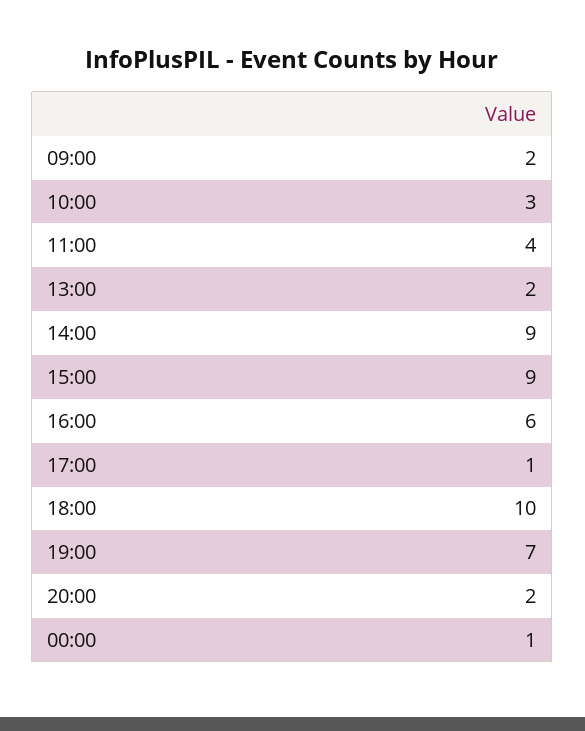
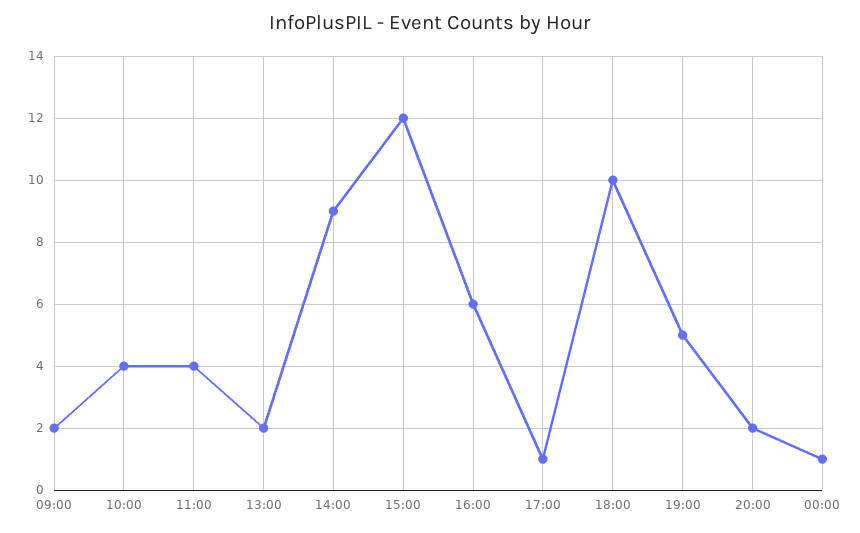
  {
    "09:00": 2,
-   "10:00": 3,
+   "10:00": 4,
    "11:00": 4,
    "13:00": 2,
    "14:00": 9,
-   "15:00": 9,
+   "15:00": 12,
    "16:00": 6,
    "17:00": 1,
    "18:00": 10,
-   "19:00": 7,
+   "19:00": 5,
    "20:00": 2,
    "00:00": 1
  }

